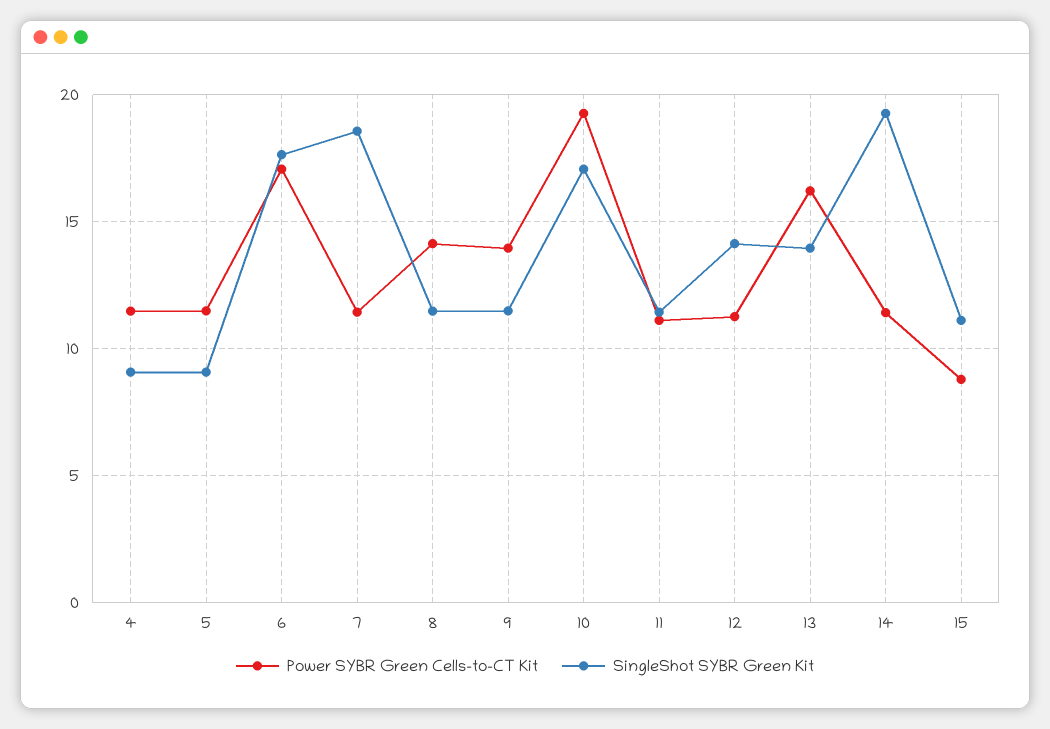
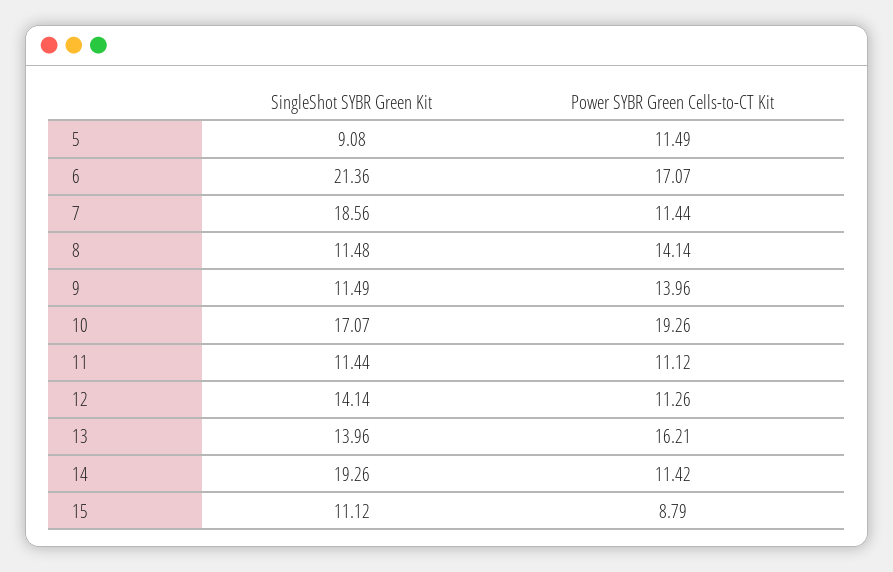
  {
    "Power SYBR Green Cells-to-CT Kit": {
-     "4": 11.5,
      "5": 11.49,
      "6": 17.07,
      "7": 11.44,
      "8": 14.14,
      "9": 13.96,
      "10": 19.26,
      "11": 11.12,
      "12": 11.26,
      "13": 16.21,
      "14": 11.42,
      "15": 8.79
    },
    "SingleShot SYBR Green Kit": {
-     "4": 9,
      "5": 9.08,
-     "6": 17.5,
+     "6": 21.36,
      "7": 18.56,
      "8": 11.48,
      "9": 11.49,
      "10": 17.07,
      "11": 11.44,
      "12": 14.14,
      "13": 13.96,
      "14": 19.26,
      "15": 11.12
    }
  }

